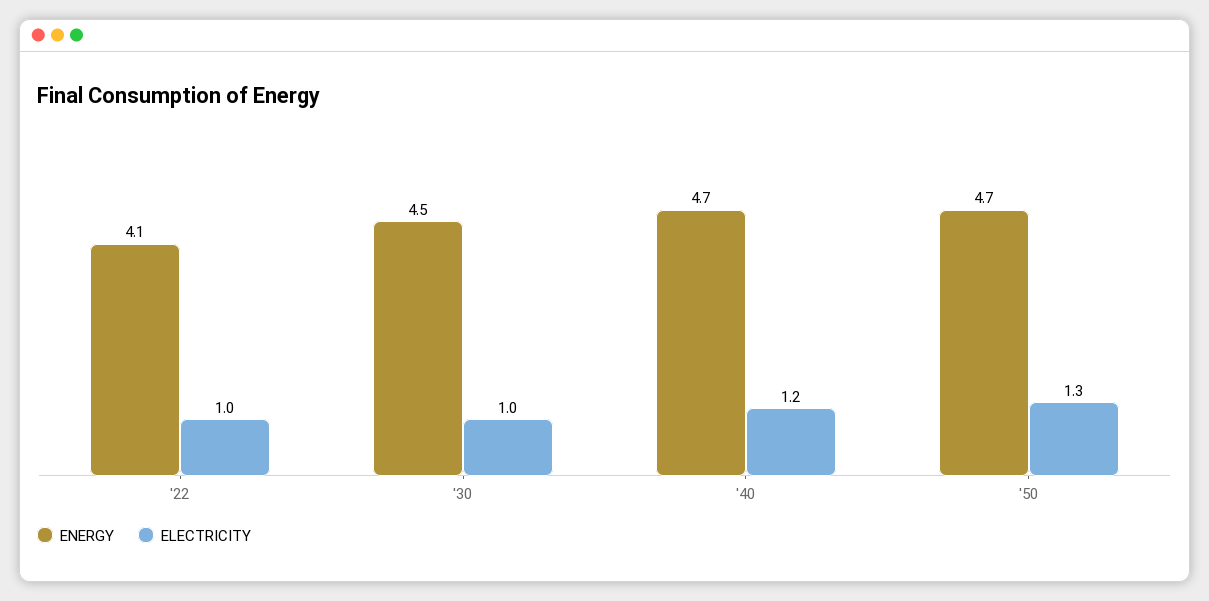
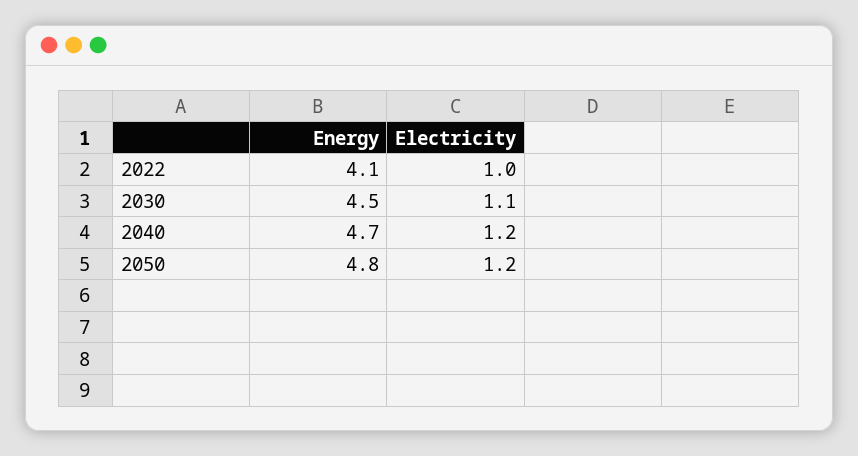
  {
    "ENERGY": {
      "'22": 4.1,
      "'30": 4.5,
      "'40": 4.7,
-     "'50": 4.7
+     "'50": 4.8
    },
    "ELECTRICITY": {
      "'22": 1,
-     "'30": 1,
+     "'30": 1.1,
      "'40": 1.2,
-     "'50": 1.3
+     "'50": 1.2
    }
  }

